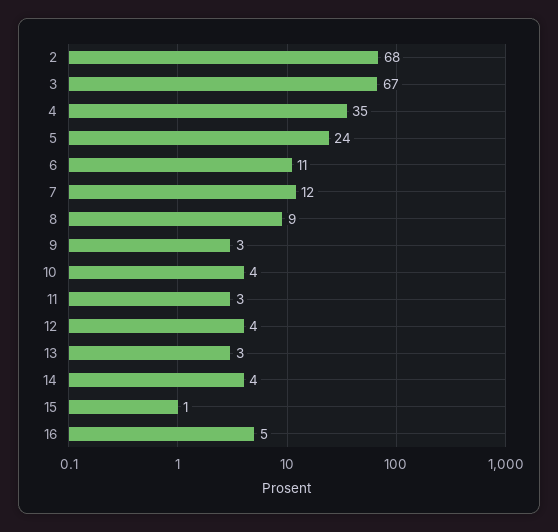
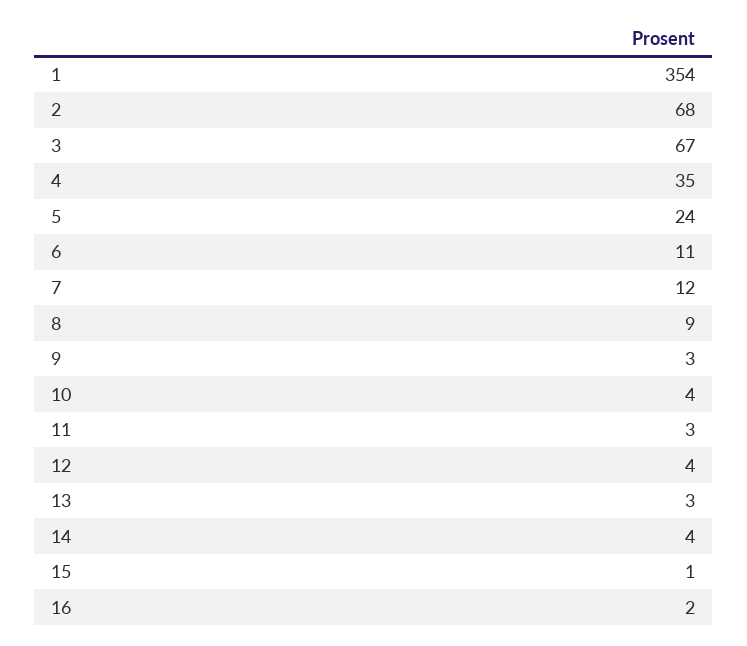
  {
    "2": 68,
    "3": 67,
    "4": 35,
    "5": 24,
    "6": 11,
    "7": 12,
    "8": 9,
    "9": 3,
    "10": 4,
    "11": 3,
    "12": 4,
    "13": 3,
    "14": 4,
    "15": 1,
-   "16": 5
+   "16": 2,
+   "1": 354
  }

